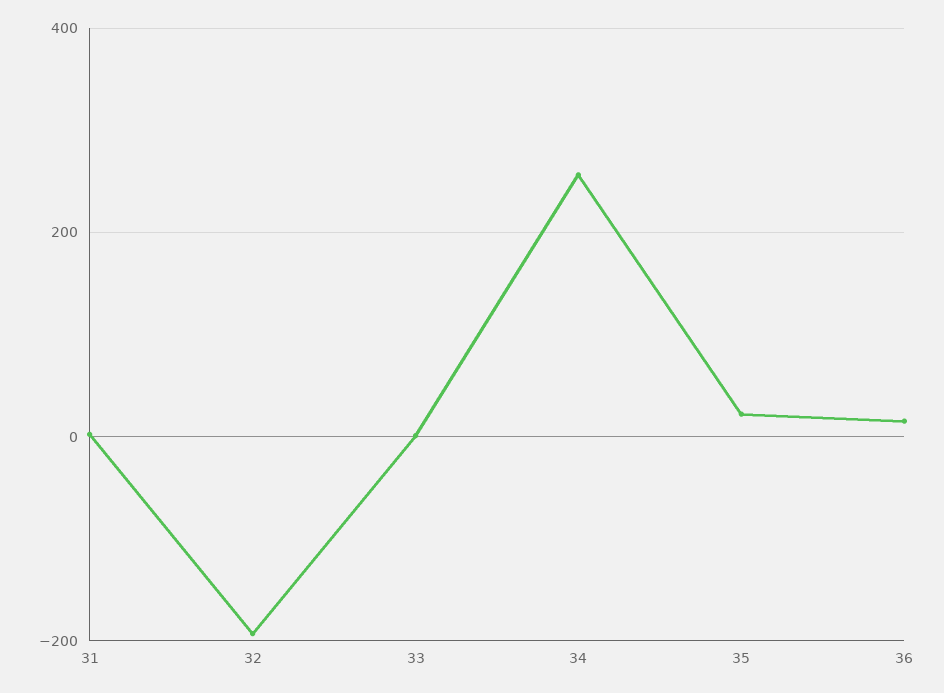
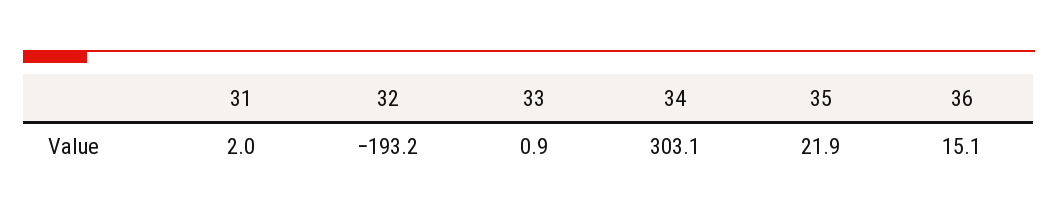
  {
    "31": 2,
    "32": -193.2,
    "33": 0.9,
-   "34": 260,
+   "34": 303.1,
    "35": 21.9,
    "36": 15.1
  }

